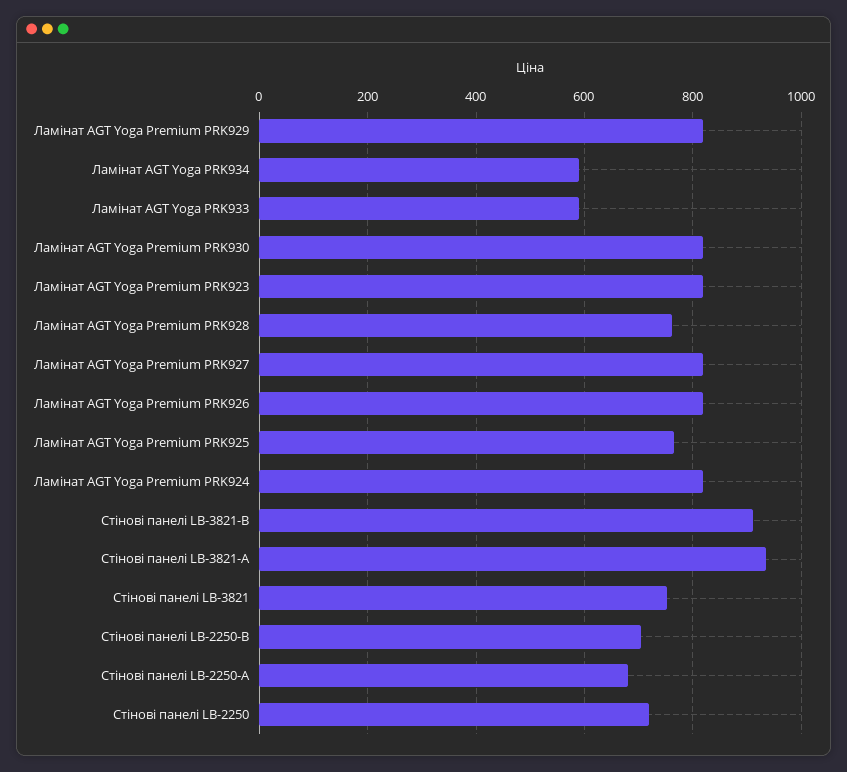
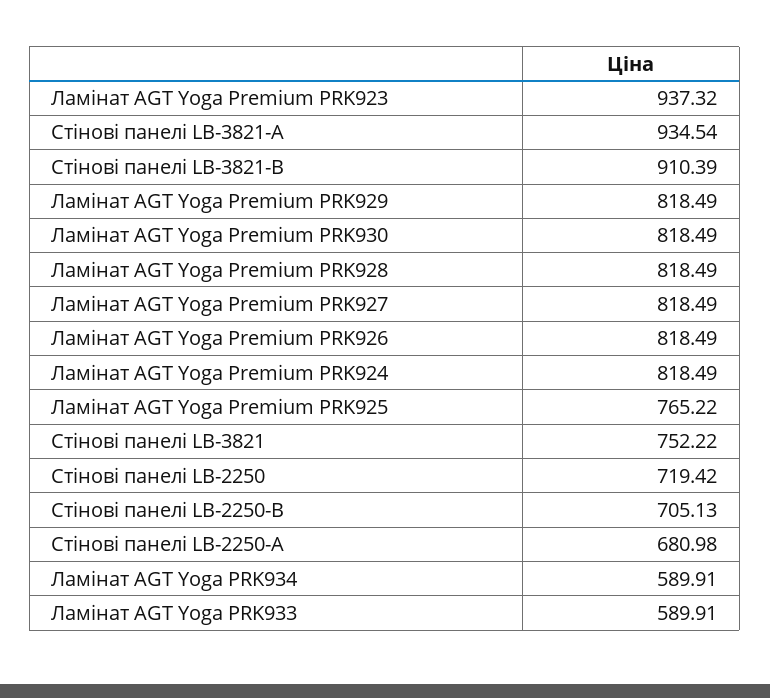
  {
    "Ламінат AGT Yoga Premium PRK929": 818.49,
    "Ламінат AGT Yoga PRK934": 589.91,
    "Ламінат AGT Yoga PRK933": 589.91,
    "Ламінат AGT Yoga Premium PRK930": 818.49,
-   "Ламінат AGT Yoga Premium PRK923": 820,
+   "Ламінат AGT Yoga Premium PRK923": 937.32,
-   "Ламінат AGT Yoga Premium PRK928": 760,
+   "Ламінат AGT Yoga Premium PRK928": 818.49,
    "Ламінат AGT Yoga Premium PRK927": 818.49,
    "Ламінат AGT Yoga Premium PRK926": 818.49,
    "Ламінат AGT Yoga Premium PRK925": 765.22,
    "Ламінат AGT Yoga Premium PRK924": 818.49,
    "Стінові панелі LB-3821-В": 910.39,
    "Стінові панелі LB-3821-А": 934.54,
    "Стінові панелі LB-3821": 752.22,
    "Стінові панелі LB-2250-В": 705.13,
    "Стінові панелі LB-2250-А": 680.98,
    "Стінові панелі LB-2250": 719.42
  }

